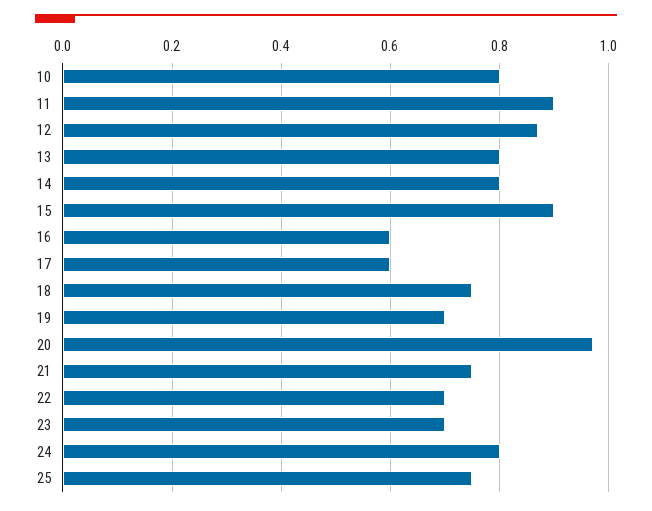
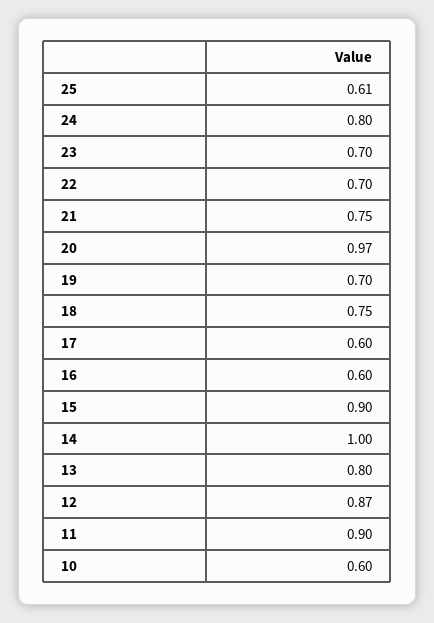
  {
-   "10": 0.8,
+   "10": 0.6,
    "11": 0.9,
    "12": 0.87,
    "13": 0.8,
-   "14": 0.8,
+   "14": 1,
    "15": 0.9,
    "16": 0.6,
    "17": 0.6,
    "18": 0.75,
    "19": 0.7,
    "20": 0.97,
    "21": 0.75,
    "22": 0.7,
    "23": 0.7,
    "24": 0.8,
-   "25": 0.75
+   "25": 0.61
  }

